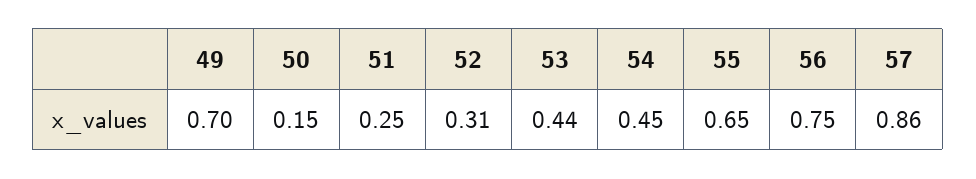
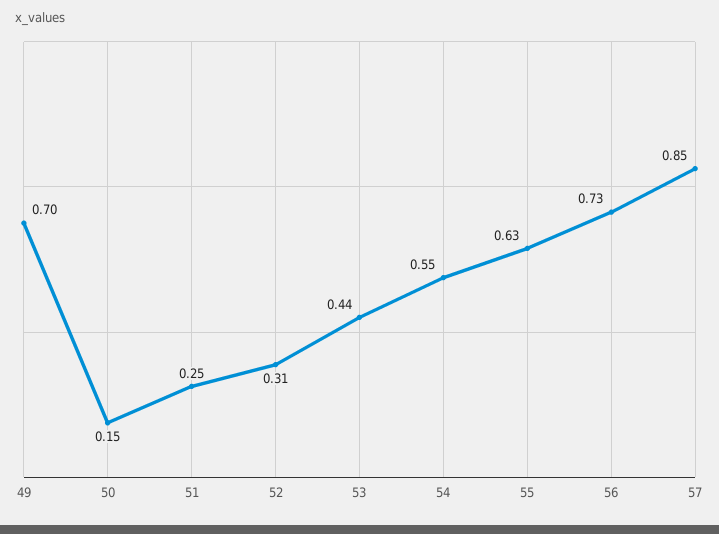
  {
    "49": 0.7,
    "50": 0.15,
    "51": 0.25,
    "52": 0.31,
    "53": 0.44,
-   "54": 0.45,
+   "54": 0.55,
-   "55": 0.65,
+   "55": 0.63,
-   "56": 0.75,
+   "56": 0.73,
-   "57": 0.86
+   "57": 0.85
  }

